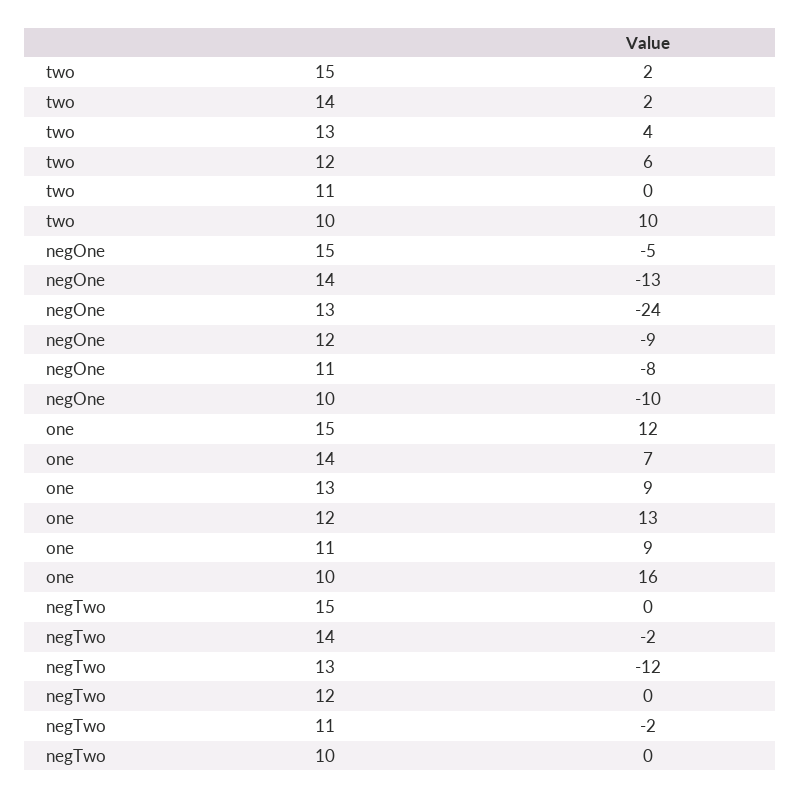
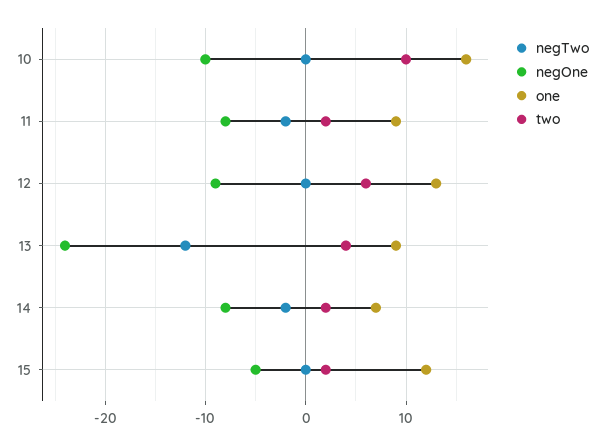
  {
    "two": {
      "15": 2,
      "14": 2,
      "13": 4,
      "12": 6,
-     "11": 0,
+     "11": 2,
      "10": 10
    },
    "negOne": {
      "15": -5,
-     "14": -13,
+     "14": -8,
      "13": -24,
      "12": -9,
      "11": -8,
      "10": -10
    },
    "one": {
      "15": 12,
      "14": 7,
      "13": 9,
      "12": 13,
      "11": 9,
      "10": 16
    },
    "negTwo": {
      "15": 0,
      "14": -2,
      "13": -12,
      "12": 0,
      "11": -2,
      "10": 0
    }
  }

